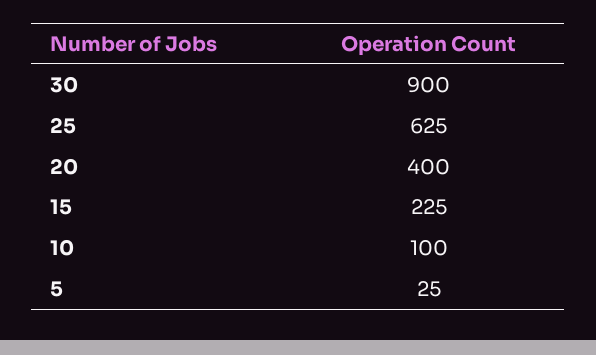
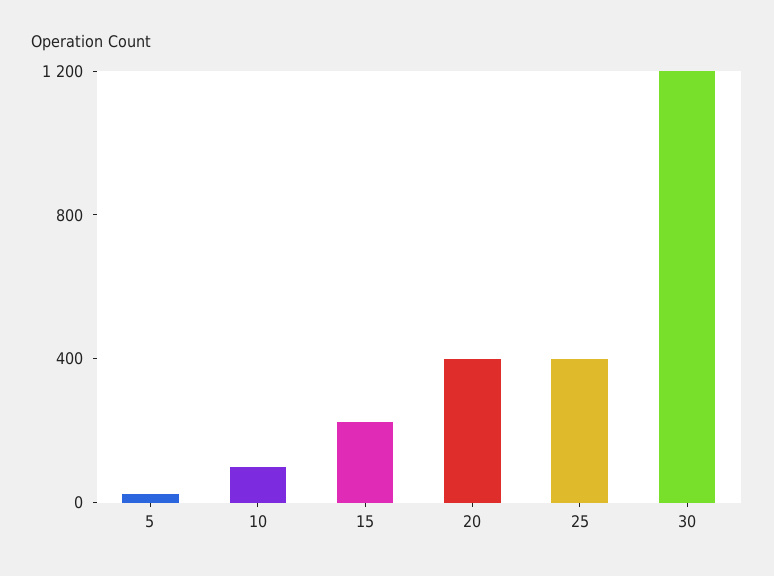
  {
-   "30": 900,
+   "30": 1200,
-   "25": 625,
+   "25": 400,
    "20": 400,
    "15": 225,
    "10": 100,
    "5": 25
  }

